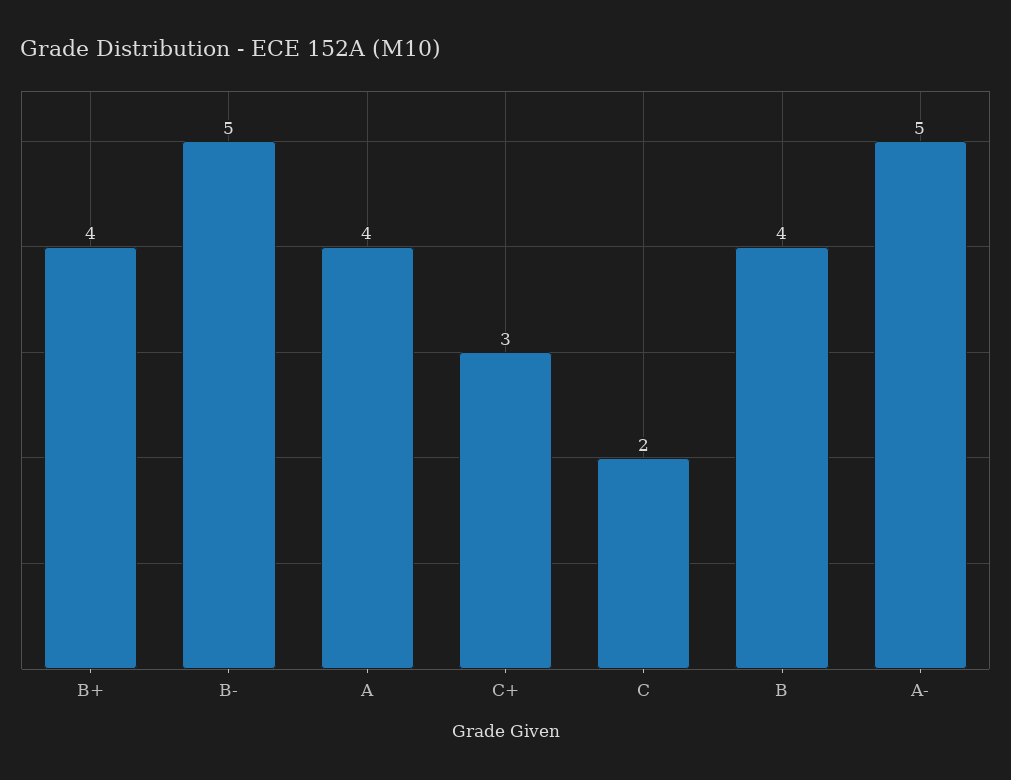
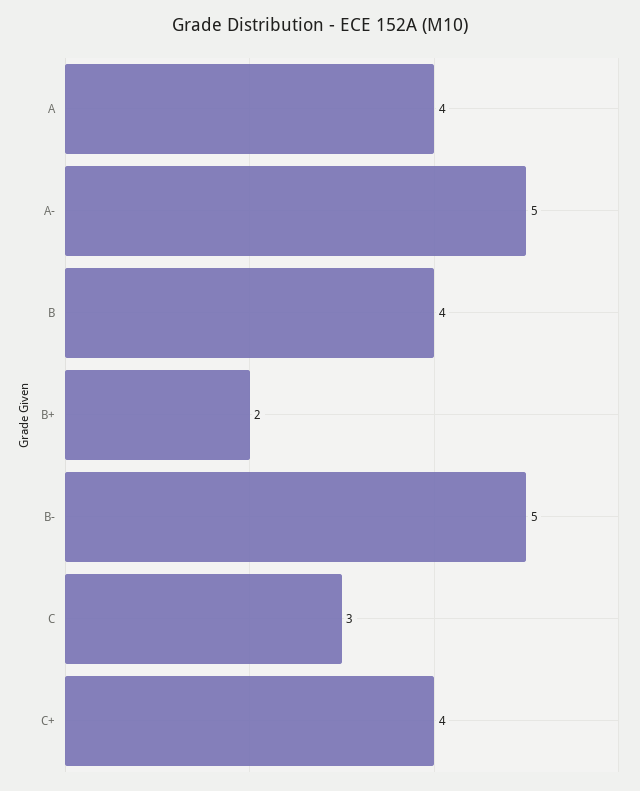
  {
-   "B+": 4,
+   "B+": 2,
    "B-": 5,
    "A": 4,
-   "C+": 3,
+   "C+": 4,
-   "C": 2,
+   "C": 3,
    "B": 4,
    "A-": 5
  }

